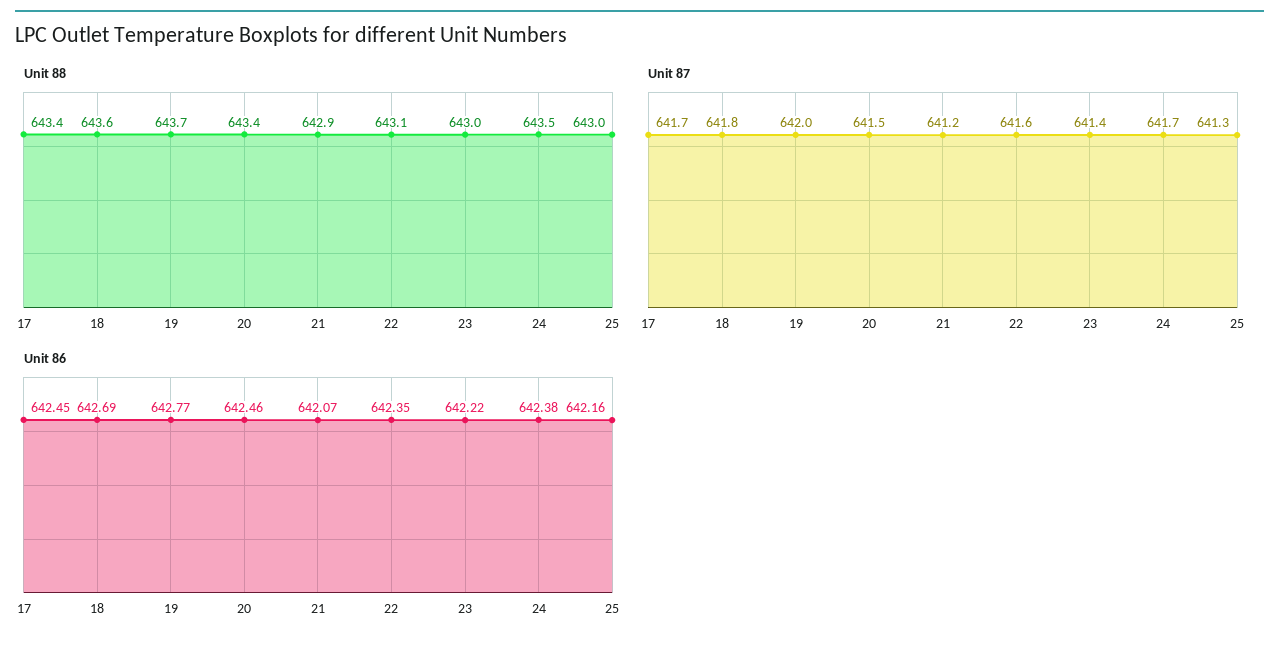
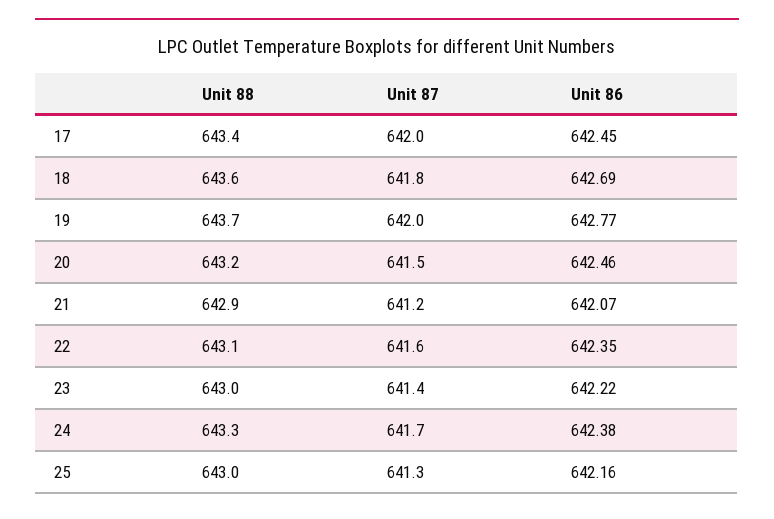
  {
    "Unit 88": {
      "17": 643.4,
      "18": 643.6,
      "19": 643.7,
-     "20": 643.4,
+     "20": 643.2,
      "21": 642.9,
      "22": 643.1,
      "23": 643,
-     "24": 643.5,
+     "24": 643.3,
      "25": 643
    },
    "Unit 87": {
-     "17": 641.7,
+     "17": 642,
      "18": 641.8,
      "19": 642,
      "20": 641.5,
      "21": 641.2,
      "22": 641.6,
      "23": 641.4,
      "24": 641.7,
      "25": 641.3
    },
    "Unit 86": {
      "17": 642.45,
      "18": 642.69,
      "19": 642.77,
      "20": 642.46,
      "21": 642.07,
      "22": 642.35,
      "23": 642.22,
      "24": 642.38,
      "25": 642.16
    }
  }

